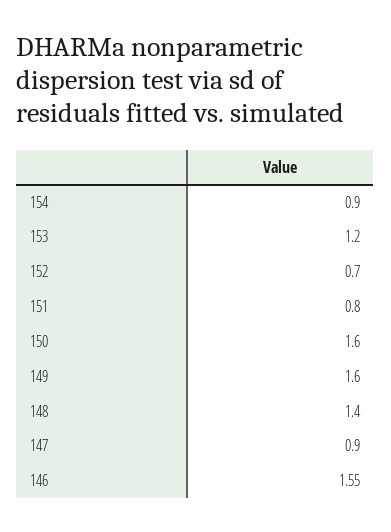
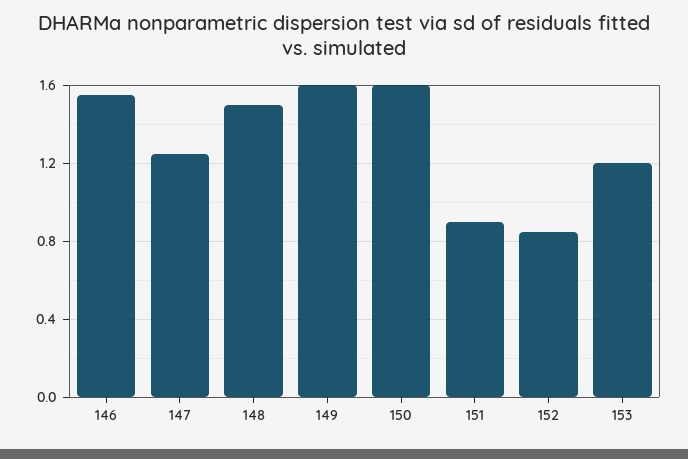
  {
-   "154": 0.9,
    "153": 1.2,
-   "152": 0.7,
+   "152": 0.85,
-   "151": 0.8,
+   "151": 0.9,
    "150": 1.6,
    "149": 1.6,
-   "148": 1.4,
+   "148": 1.5,
-   "147": 0.9,
+   "147": 1.25,
    "146": 1.55
  }

